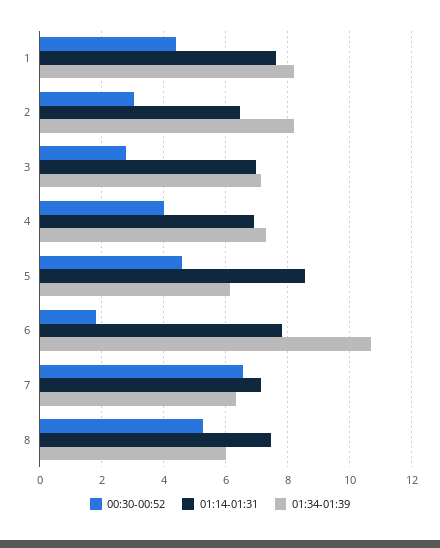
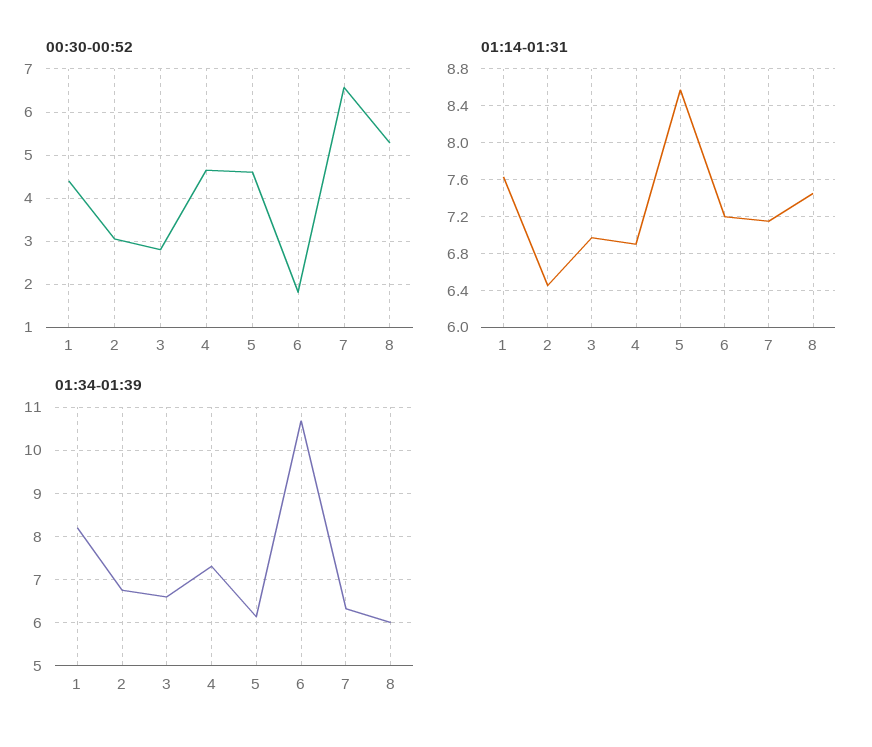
  {
    "00:30-00:52": {
      "1": 4.4,
      "2": 3,
      "3": 2.8,
-     "4": 4,
+     "4": 4.6,
      "5": 4.6,
      "6": 1.8,
      "7": 6.6,
      "8": 5.2
    },
    "01:14-01:31": {
      "1": 7.6,
      "2": 6.5,
      "3": 7,
      "4": 6.9,
      "5": 8.6,
-     "6": 7.8,
+     "6": 7.2,
      "7": 7.2,
      "8": 7.5
    },
    "01:34-01:39": {
      "1": 8.2,
-     "2": 8.2,
+     "2": 6.8,
-     "3": 7.2,
+     "3": 6.6,
      "4": 7.4,
      "5": 6.2,
      "6": 10.6,
      "7": 6.4,
      "8": 6
    }
  }

